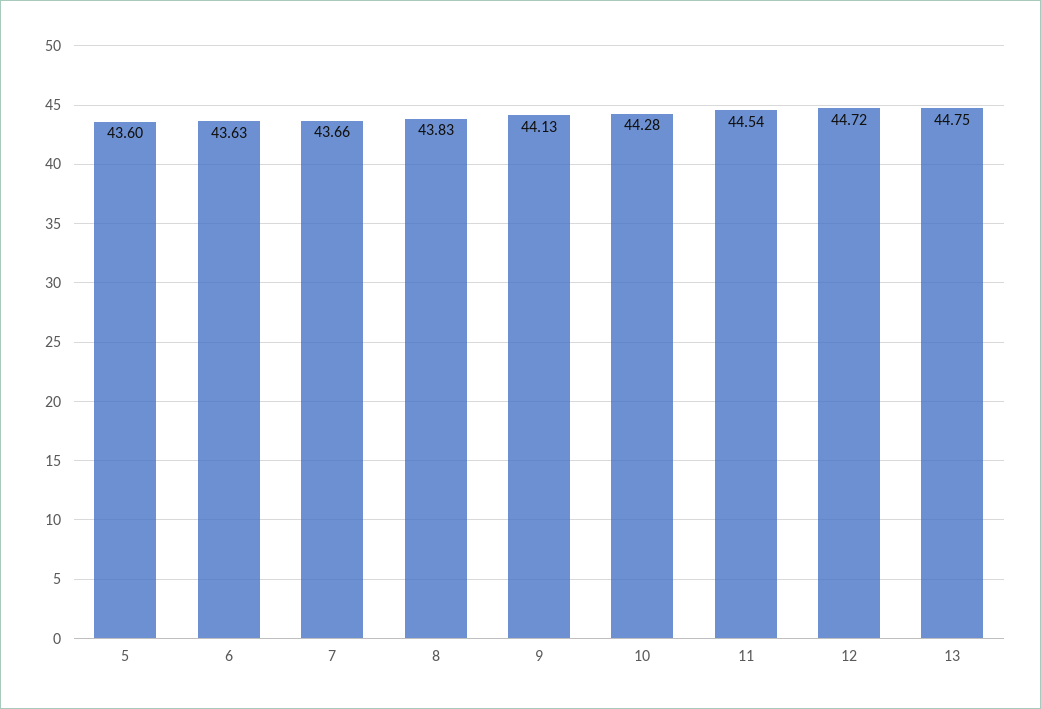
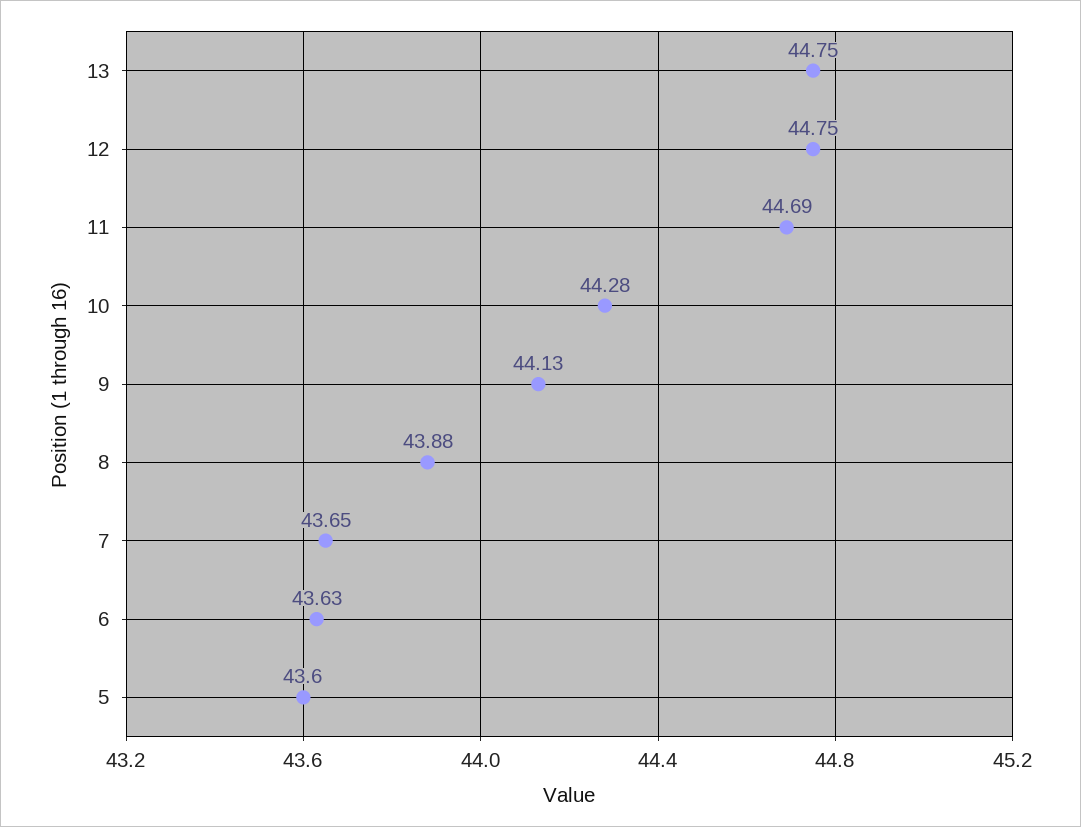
  {
    "5": 43.6,
    "6": 43.63,
-   "7": 43.66,
+   "7": 43.65,
-   "8": 43.83,
+   "8": 43.88,
    "9": 44.13,
    "10": 44.28,
-   "11": 44.54,
+   "11": 44.69,
-   "12": 44.72,
+   "12": 44.75,
    "13": 44.75
  }

